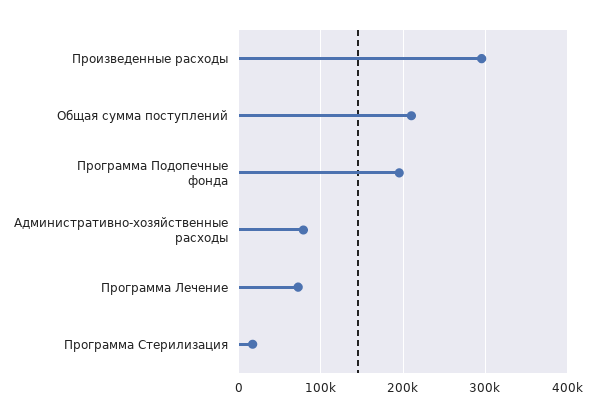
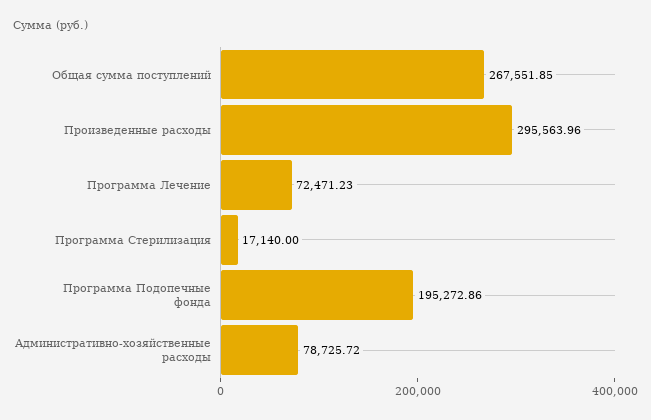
  {
    "Произведенные расходы": 295563.96,
-   "Общая сумма поступлений": 210000,
+   "Общая сумма поступлений": 267551.85,
    "Программа Подопечные фонда": 195272.86,
    "Административно-хозяйственные расходы": 78725.72,
    "Программа Лечение": 72471.23,
    "Программа Стерилизация": 17140
  }

